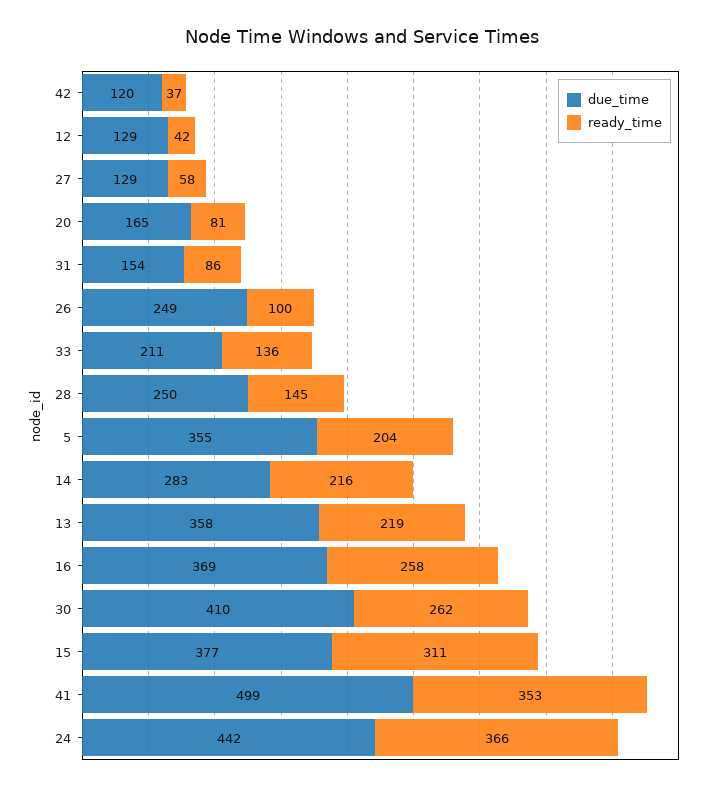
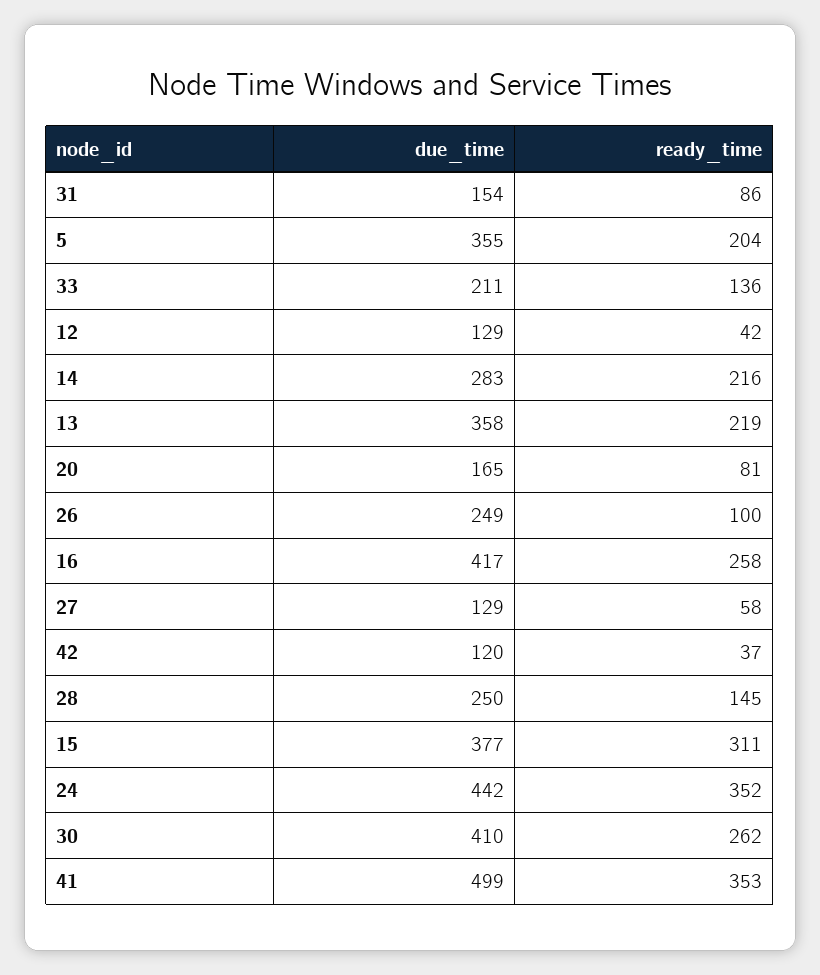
  {
    "due_time": {
      "42": 120,
      "12": 129,
      "27": 129,
      "20": 165,
      "31": 154,
      "26": 249,
      "33": 211,
      "28": 250,
      "5": 355,
      "14": 283,
      "13": 358,
-     "16": 369,
+     "16": 417,
      "30": 410,
      "15": 377,
      "41": 499,
      "24": 442
    },
    "ready_time": {
      "42": 37,
      "12": 42,
      "27": 58,
      "20": 81,
      "31": 86,
      "26": 100,
      "33": 136,
      "28": 145,
      "5": 204,
      "14": 216,
      "13": 219,
      "16": 258,
      "30": 262,
      "15": 311,
      "41": 353,
-     "24": 366
+     "24": 352
    }
  }

